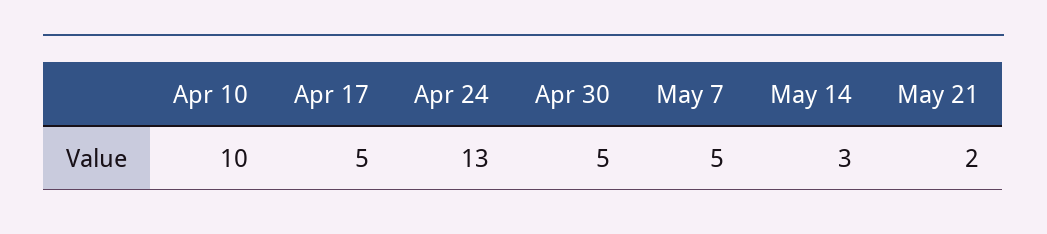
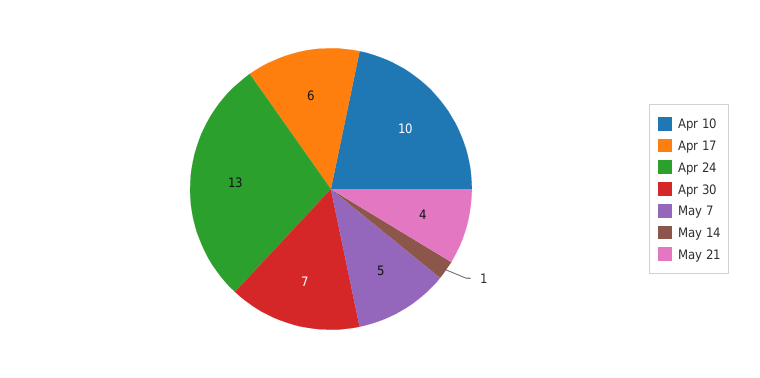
  {
    "Apr 10": 10,
-   "Apr 17": 5,
+   "Apr 17": 6,
    "Apr 24": 13,
-   "Apr 30": 5,
+   "Apr 30": 7,
    "May 7": 5,
-   "May 14": 3,
+   "May 14": 1,
-   "May 21": 2
+   "May 21": 4
  }

